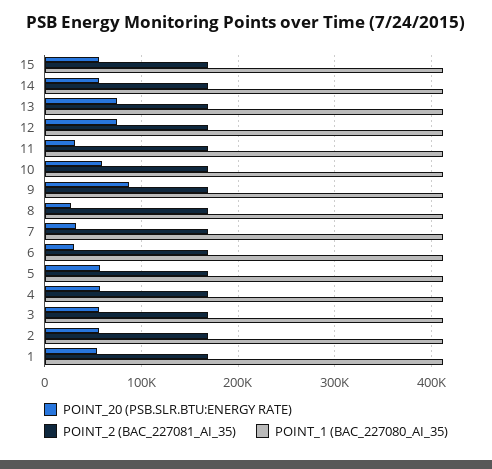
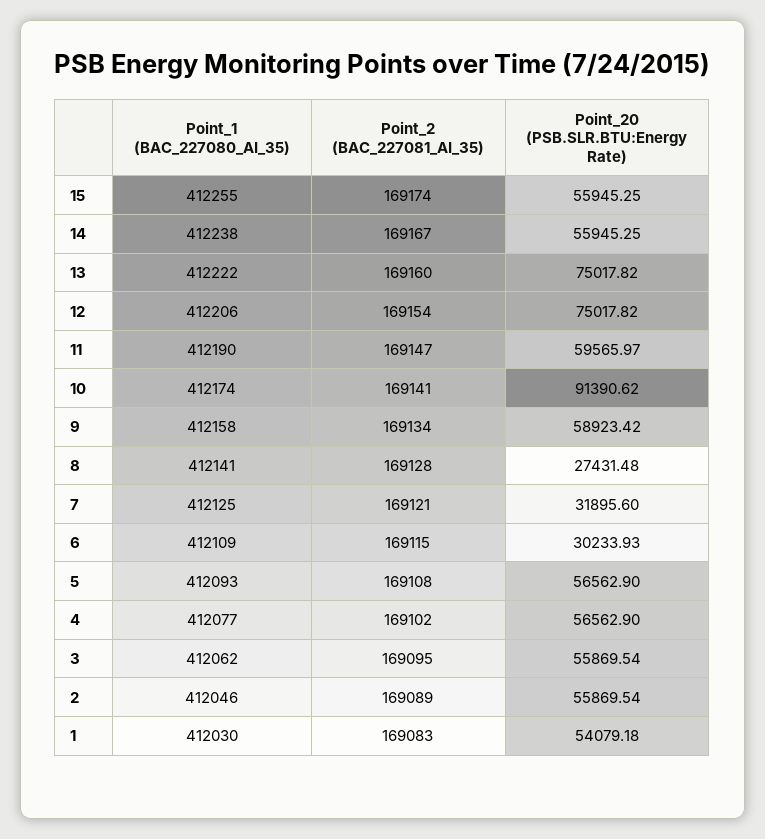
  {
    "POINT_20 (PSB.SLR.BTU:ENERGY RATE)": {
      "15": 55945.25,
      "14": 55945.25,
      "13": 75017.82,
      "12": 75017.82,
-     "11": 30000,
+     "11": 59565.97,
-     "10": 60000,
+     "10": 91390.62,
-     "9": 90000,
+     "9": 58923.42,
      "8": 27431.48,
      "7": 31895.6,
      "6": 30233.93,
      "5": 56562.9,
      "4": 56562.9,
      "3": 55869.54,
      "2": 55869.54,
      "1": 54079.18
    },
    "POINT_2 (BAC_227081_AI_35)": {
      "15": 169174,
      "14": 169167,
      "13": 169160,
      "12": 169154,
      "11": 169147,
      "10": 169141,
      "9": 169134,
      "8": 169128,
      "7": 169121,
      "6": 169115,
      "5": 169108,
      "4": 169102,
      "3": 169095,
      "2": 169089,
      "1": 169083
    },
    "POINT_1 (BAC_227080_AI_35)": {
      "15": 412255,
      "14": 412238,
      "13": 412222,
      "12": 412206,
      "11": 412190,
      "10": 412174,
      "9": 412158,
      "8": 412141,
      "7": 412125,
      "6": 412109,
      "5": 412093,
      "4": 412077,
      "3": 412062,
      "2": 412046,
      "1": 412030
    }
  }

